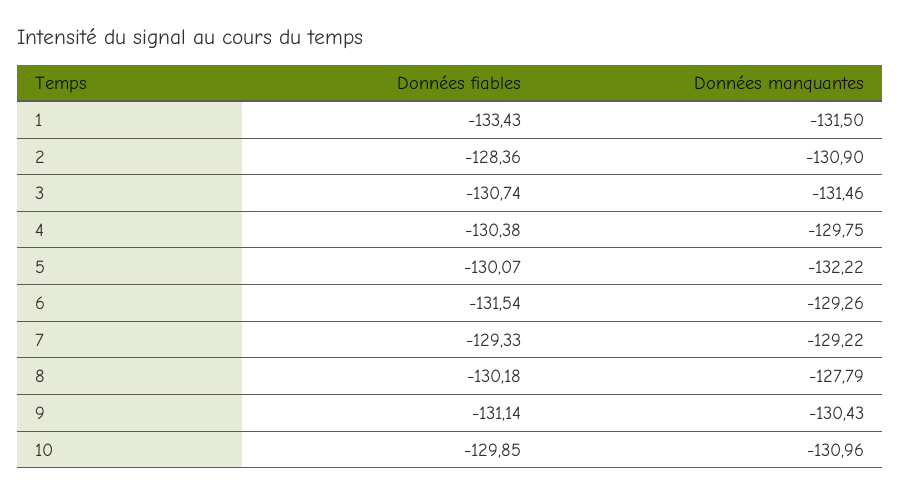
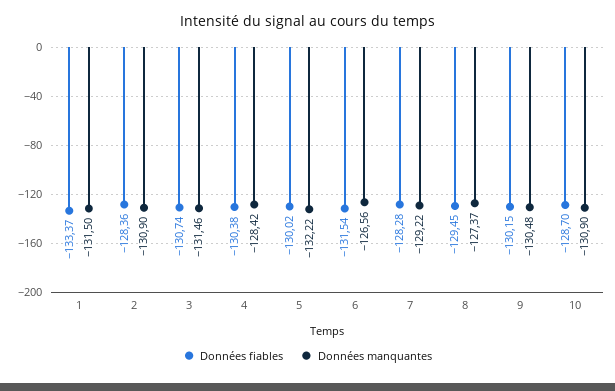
  {
    "Données fiables": {
-     "1": -133.43,
+     "1": -133.37,
      "2": -128.36,
      "3": -130.74,
      "4": -130.38,
-     "5": -130.07,
+     "5": -130.02,
      "6": -131.54,
-     "7": -129.33,
+     "7": -128.28,
-     "8": -130.18,
+     "8": -129.45,
-     "9": -131.14,
+     "9": -130.15,
-     "10": -129.85
+     "10": -128.7
    },
    "Données manquantes": {
      "1": -131.5,
      "2": -130.9,
      "3": -131.46,
-     "4": -129.75,
+     "4": -128.42,
      "5": -132.22,
-     "6": -129.26,
+     "6": -126.56,
      "7": -129.22,
-     "8": -127.79,
+     "8": -127.37,
-     "9": -130.43,
+     "9": -130.48,
-     "10": -130.96
+     "10": -130.9
    }
  }

